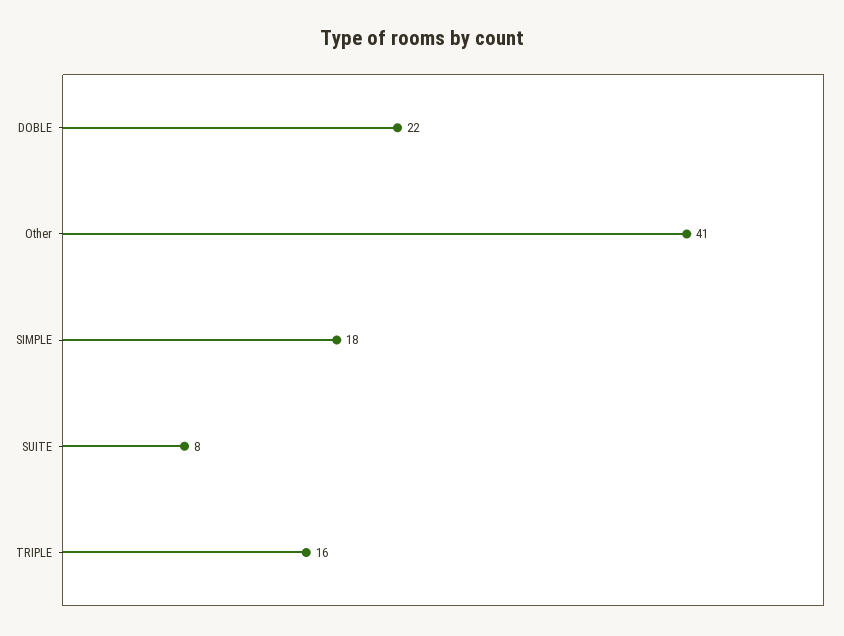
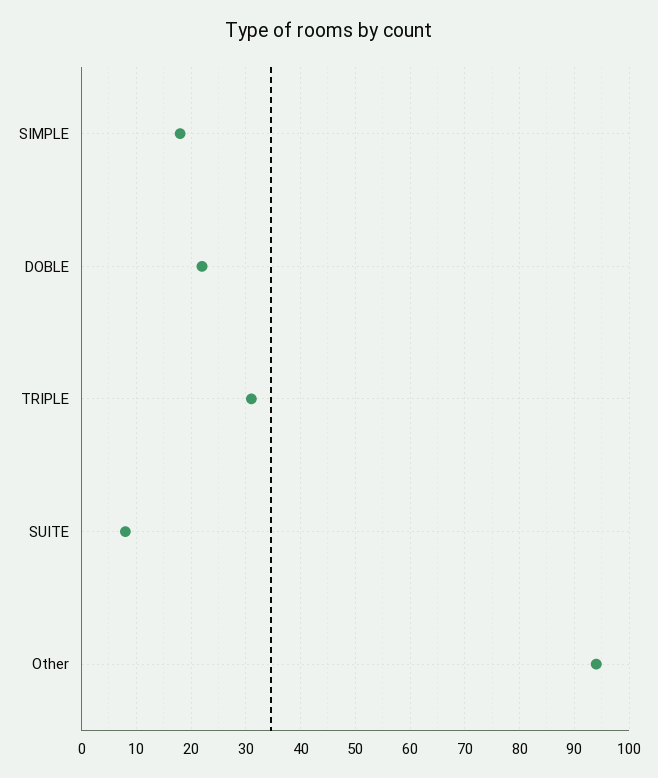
  {
    "DOBLE": 22,
-   "Other": 41,
+   "Other": 95,
    "SIMPLE": 18,
    "SUITE": 8,
-   "TRIPLE": 16
+   "TRIPLE": 30
  }

